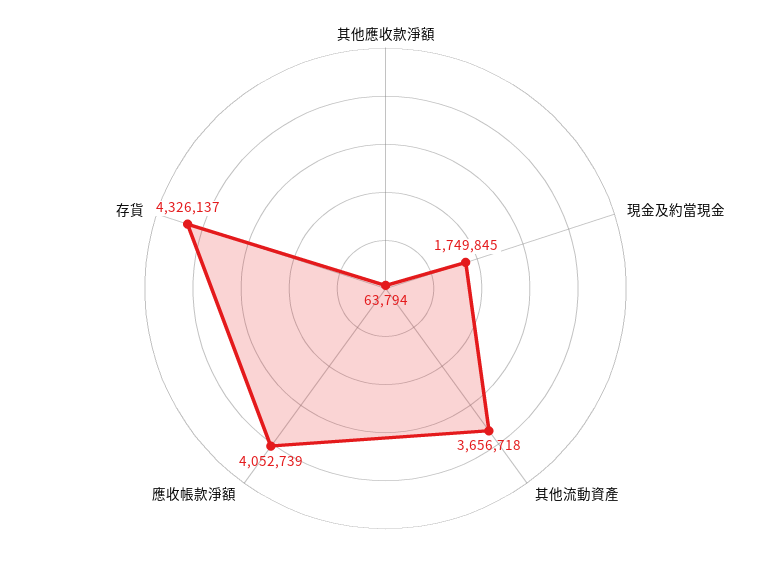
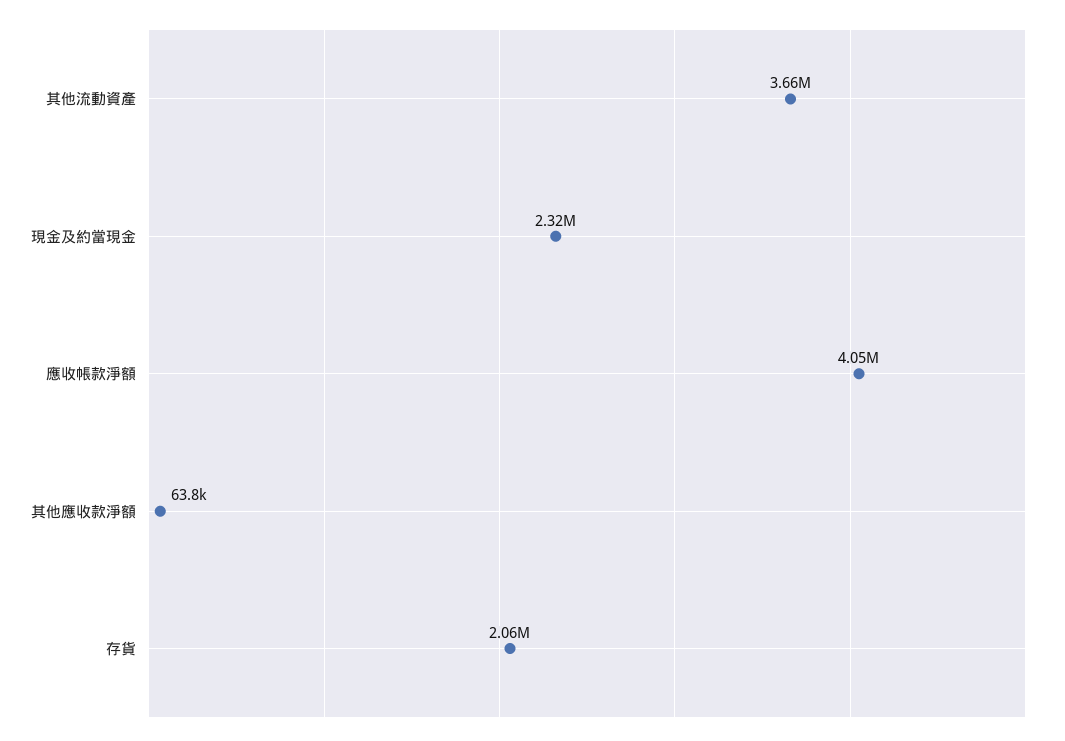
  {
    "其他應收款淨額": 63794,
-   "現金及約當現金": 1749845,
+   "現金及約當現金": 2320000,
    "其他流動資產": 3656718,
    "應收帳款淨額": 4052739,
-   "存貨": 4326137
+   "存貨": 2060000
  }

